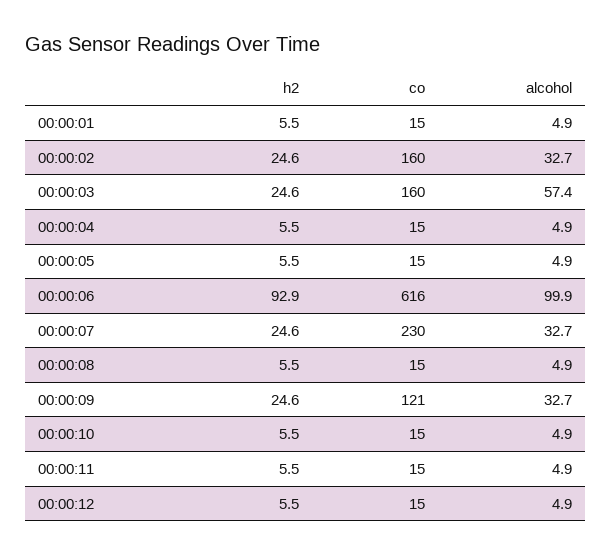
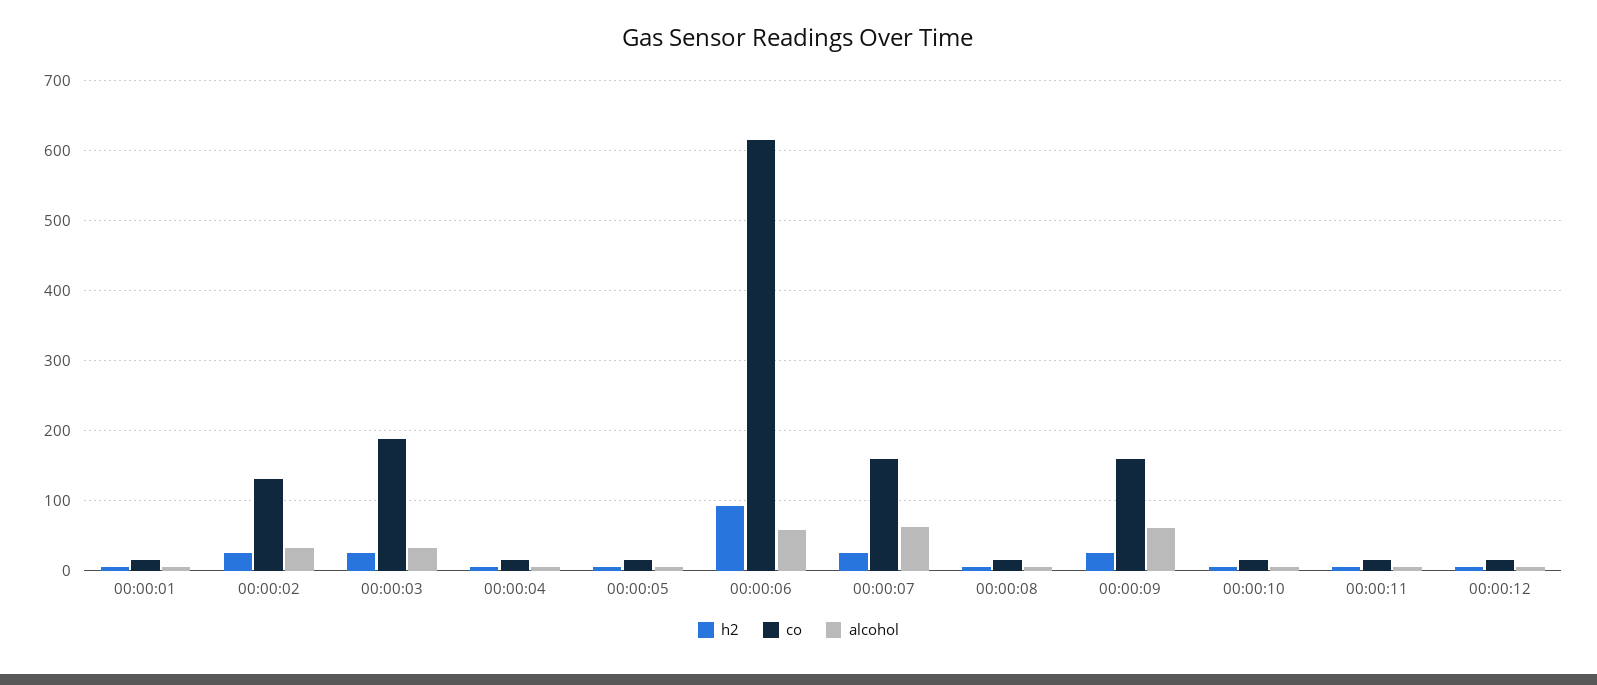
  {
    "h2": {
      "00:00:01": 5.5,
      "00:00:02": 24.6,
      "00:00:03": 24.6,
      "00:00:04": 5.5,
      "00:00:05": 5.5,
      "00:00:06": 92.9,
      "00:00:07": 24.6,
      "00:00:08": 5.5,
      "00:00:09": 24.6,
      "00:00:10": 5.5,
      "00:00:11": 5.5,
      "00:00:12": 5.5
    },
    "co": {
      "00:00:01": 15,
-     "00:00:02": 160,
+     "00:00:02": 130,
-     "00:00:03": 160,
+     "00:00:03": 190,
      "00:00:04": 15,
      "00:00:05": 15,
      "00:00:06": 616,
-     "00:00:07": 230,
+     "00:00:07": 160,
      "00:00:08": 15,
-     "00:00:09": 121,
+     "00:00:09": 160,
      "00:00:10": 15,
      "00:00:11": 15,
      "00:00:12": 15
    },
    "alcohol": {
      "00:00:01": 4.9,
      "00:00:02": 32.7,
-     "00:00:03": 57.4,
+     "00:00:03": 30,
      "00:00:04": 4.9,
      "00:00:05": 4.9,
-     "00:00:06": 99.9,
+     "00:00:06": 60,
-     "00:00:07": 32.7,
+     "00:00:07": 60,
      "00:00:08": 4.9,
-     "00:00:09": 32.7,
+     "00:00:09": 60,
      "00:00:10": 4.9,
      "00:00:11": 4.9,
      "00:00:12": 4.9
    }
  }

